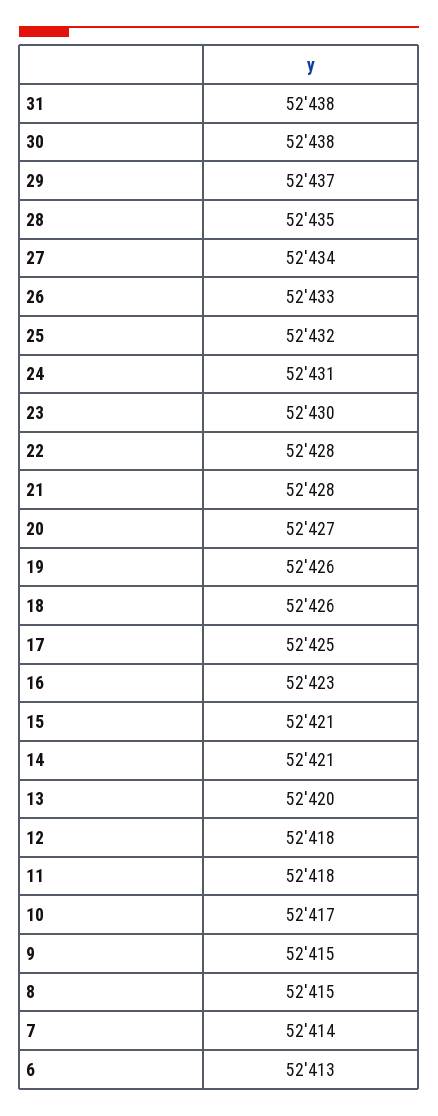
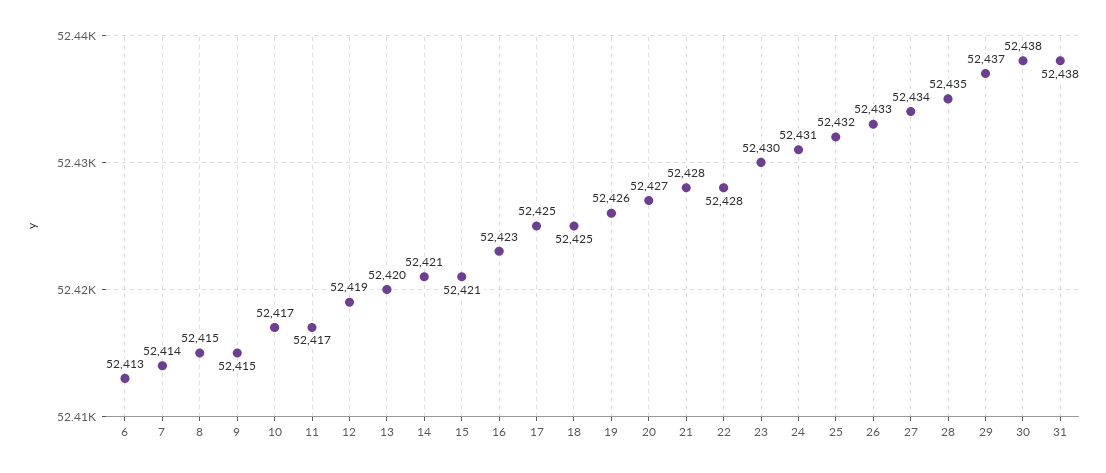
  {
    "31": 52438,
    "30": 52438,
    "29": 52437,
    "28": 52435,
    "27": 52434,
    "26": 52433,
    "25": 52432,
    "24": 52431,
    "23": 52430,
    "22": 52428,
    "21": 52428,
    "20": 52427,
    "19": 52426,
-   "18": 52426,
+   "18": 52425,
    "17": 52425,
    "16": 52423,
    "15": 52421,
    "14": 52421,
    "13": 52420,
-   "12": 52418,
+   "12": 52419,
-   "11": 52418,
+   "11": 52417,
    "10": 52417,
    "9": 52415,
    "8": 52415,
    "7": 52414,
    "6": 52413
  }

